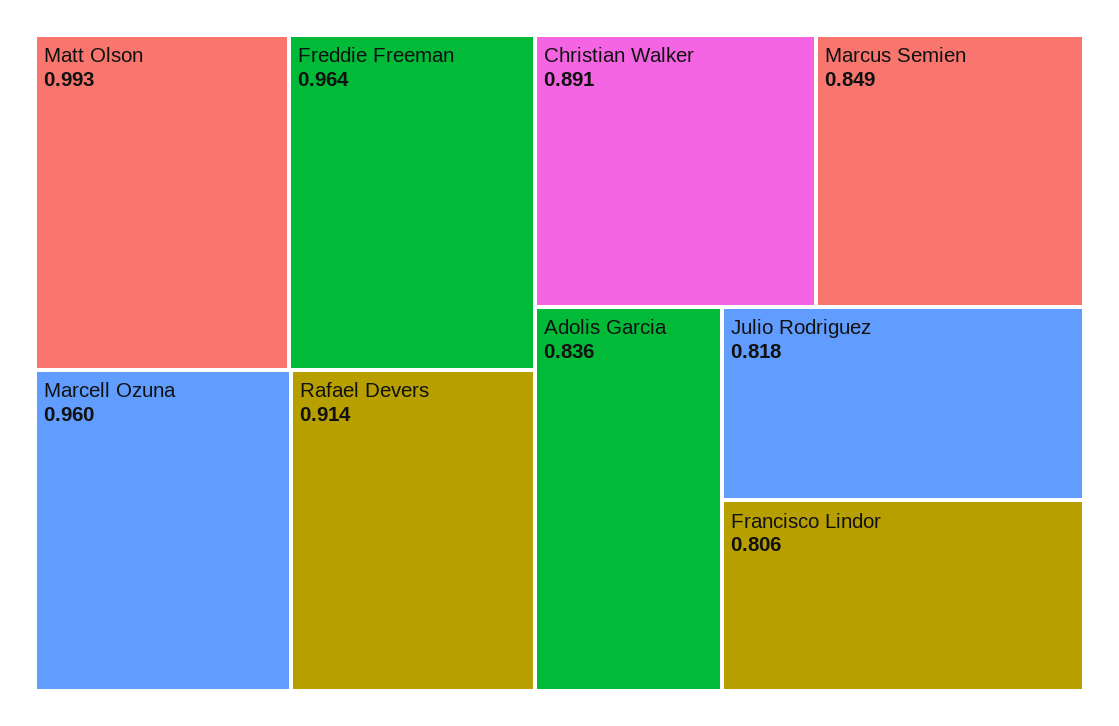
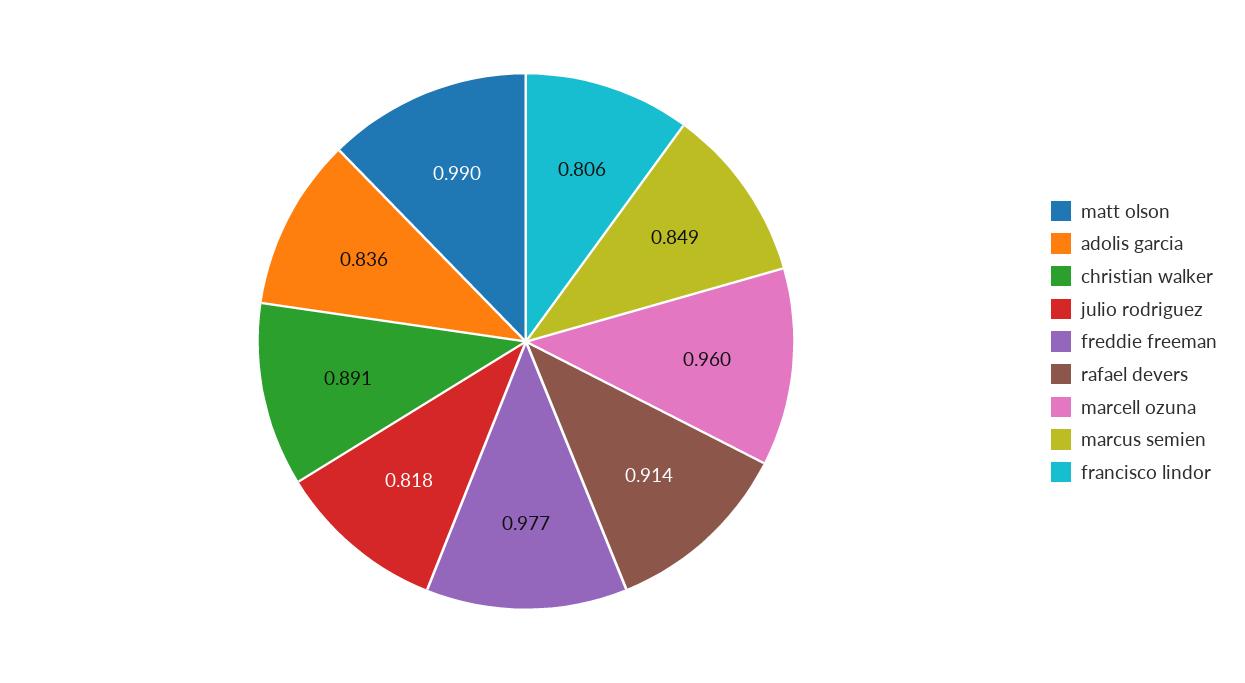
  {
-   "Matt Olson": 0.993,
+   "Matt Olson": 0.99,
-   "Freddie Freeman": 0.964,
+   "Freddie Freeman": 0.977,
    "Marcell Ozuna": 0.96,
    "Rafael Devers": 0.914,
    "Christian Walker": 0.891,
    "Marcus Semien": 0.849,
    "Adolis Garcia": 0.836,
    "Julio Rodriguez": 0.818,
    "Francisco Lindor": 0.806
  }

